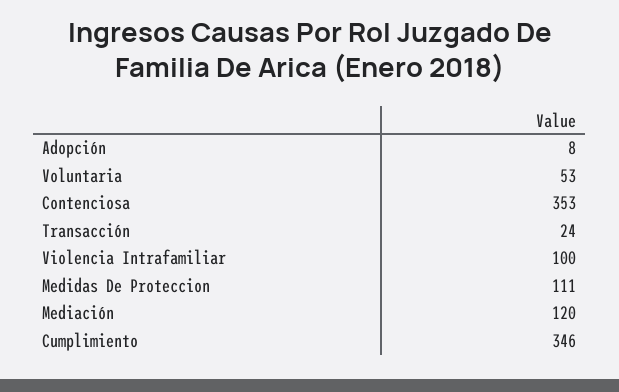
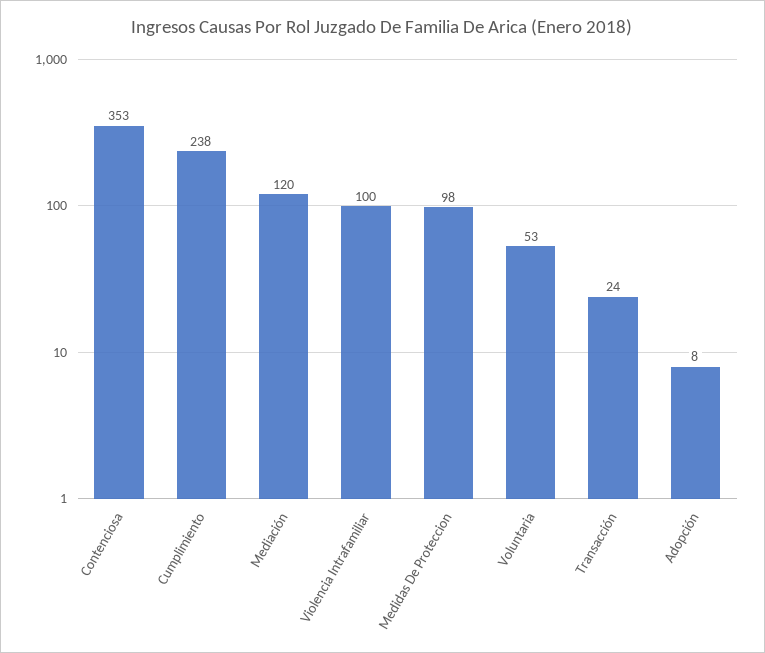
  {
    "Adopción": 8,
    "Voluntaria": 53,
    "Contenciosa": 353,
    "Transacción": 24,
    "Violencia Intrafamiliar": 100,
-   "Medidas De Proteccion": 111,
+   "Medidas De Proteccion": 98,
    "Mediación": 120,
-   "Cumplimiento": 346
+   "Cumplimiento": 238
  }

